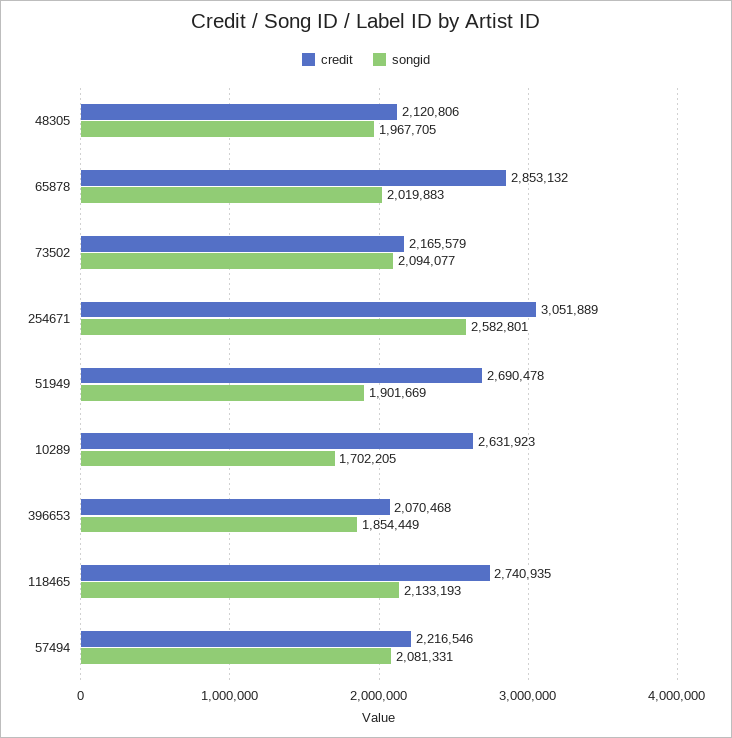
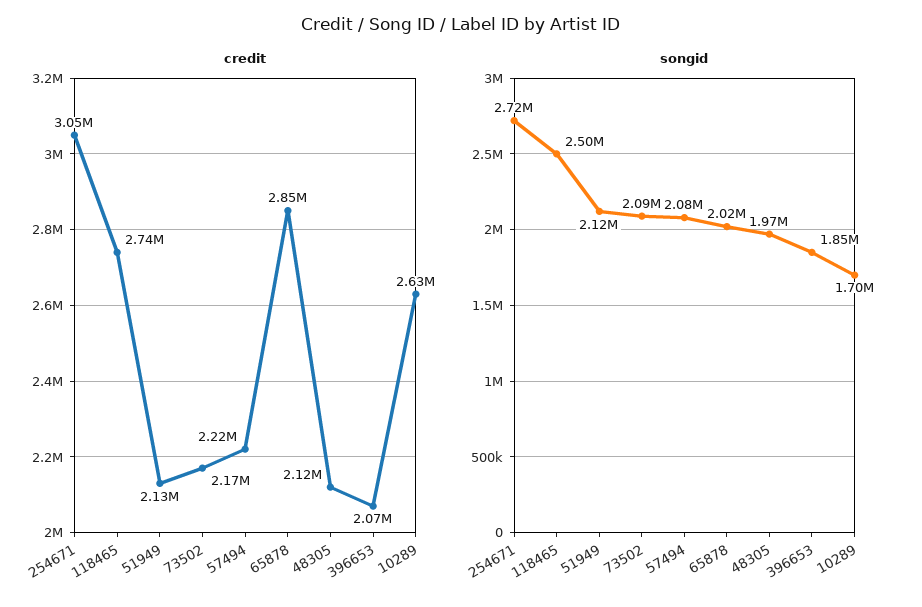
  {
    "credit": {
      "48305": 2120806,
      "65878": 2853132,
      "73502": 2165579,
      "254671": 3051889,
-     "51949": 2690478,
+     "51949": 2130000,
      "10289": 2631923,
      "396653": 2070468,
      "118465": 2740935,
      "57494": 2216546
    },
    "songid": {
      "48305": 1967705,
      "65878": 2019883,
      "73502": 2094077,
-     "254671": 2582801,
+     "254671": 2720000,
-     "51949": 1901669,
+     "51949": 2120000,
      "10289": 1702205,
      "396653": 1854449,
-     "118465": 2133193,
+     "118465": 2500000,
      "57494": 2081331
    }
  }

